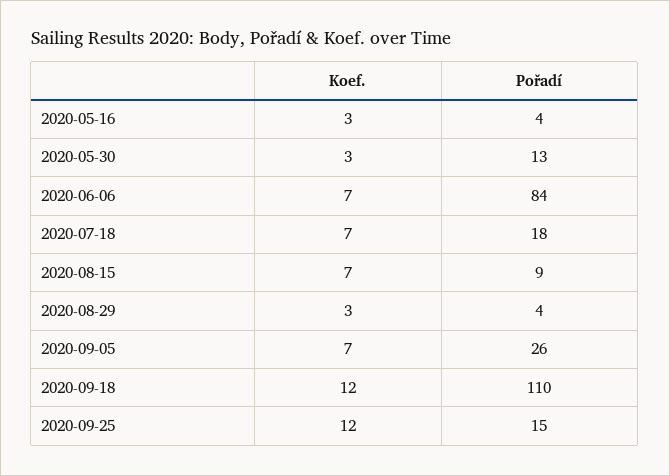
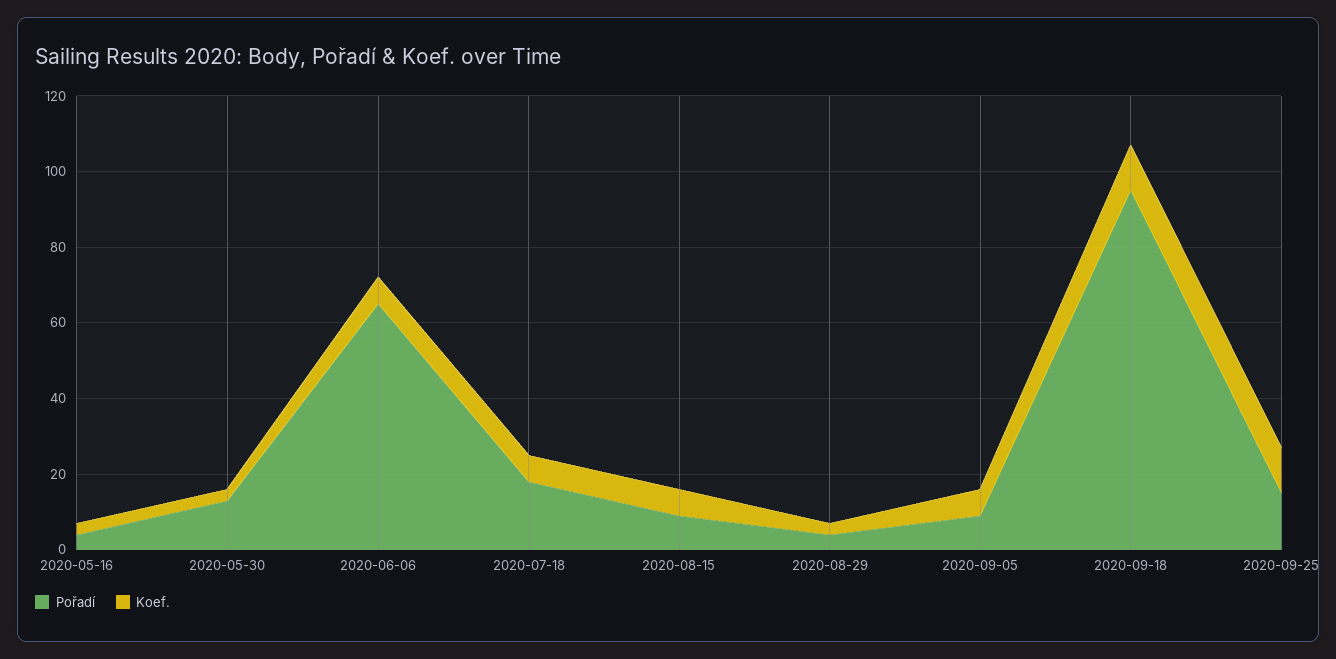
  {
    "Koef.": {
      "2020-05-16": 3,
      "2020-05-30": 3,
      "2020-06-06": 7,
      "2020-07-18": 7,
      "2020-08-15": 7,
      "2020-08-29": 3,
      "2020-09-05": 7,
      "2020-09-18": 12,
      "2020-09-25": 12
    },
    "Pořadí": {
      "2020-05-16": 4,
      "2020-05-30": 13,
-     "2020-06-06": 84,
+     "2020-06-06": 65,
      "2020-07-18": 18,
      "2020-08-15": 9,
      "2020-08-29": 4,
-     "2020-09-05": 26,
+     "2020-09-05": 10,
-     "2020-09-18": 110,
+     "2020-09-18": 95,
      "2020-09-25": 15
    }
  }

